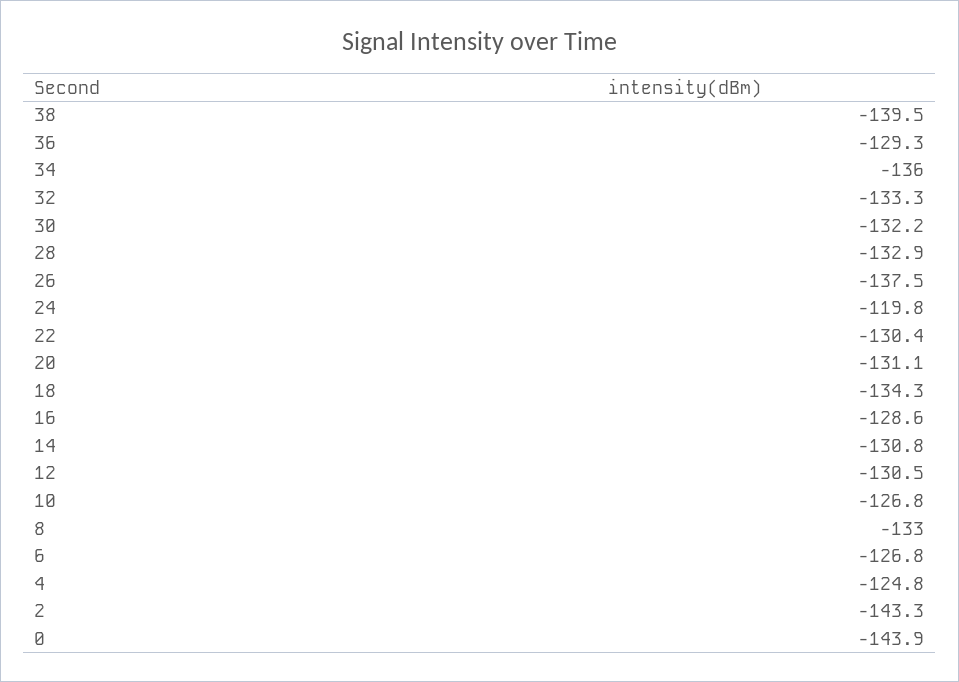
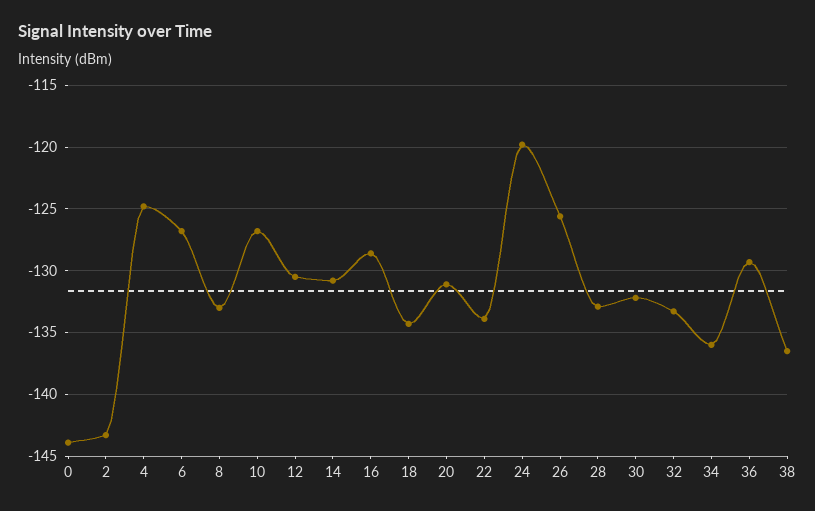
  {
-   "38": -139.5,
+   "38": -136.5,
    "36": -129.3,
    "34": -136,
    "32": -133.3,
    "30": -132.2,
    "28": -132.9,
-   "26": -137.5,
+   "26": -125.5,
    "24": -119.8,
-   "22": -130.4,
+   "22": -134,
    "20": -131.1,
    "18": -134.3,
    "16": -128.6,
    "14": -130.8,
    "12": -130.5,
    "10": -126.8,
    "8": -133,
    "6": -126.8,
    "4": -124.8,
    "2": -143.3,
    "0": -143.9
  }

